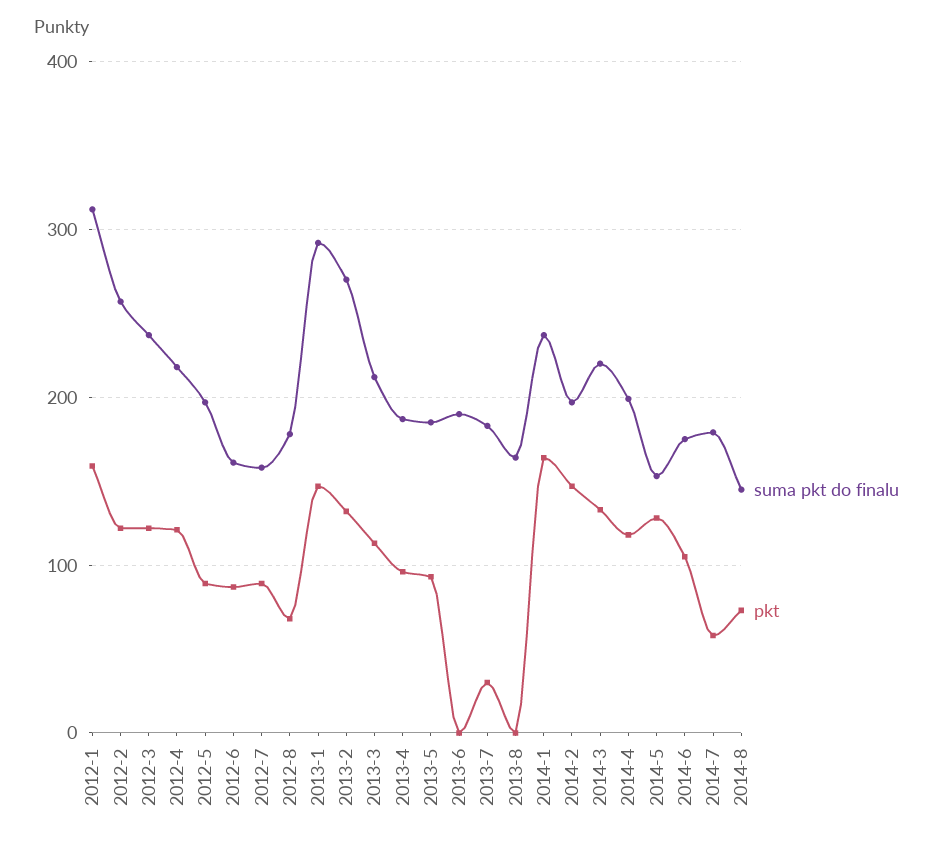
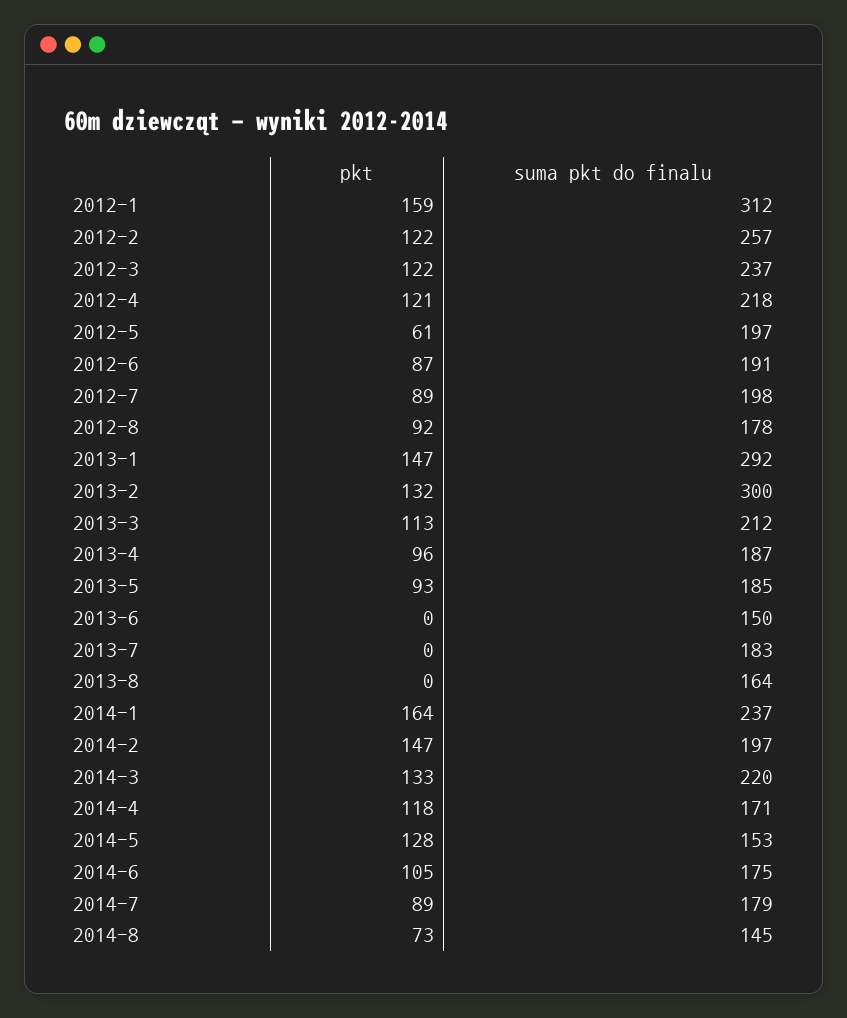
  {
    "suma pkt do finalu": {
      "2012-1": 312,
      "2012-2": 257,
      "2012-3": 237,
      "2012-4": 218,
      "2012-5": 197,
-     "2012-6": 160,
+     "2012-6": 191,
-     "2012-7": 160,
+     "2012-7": 198,
      "2012-8": 178,
      "2013-1": 292,
-     "2013-2": 270,
+     "2013-2": 300,
      "2013-3": 212,
      "2013-4": 187,
      "2013-5": 185,
-     "2013-6": 190,
+     "2013-6": 150,
      "2013-7": 183,
      "2013-8": 164,
      "2014-1": 237,
      "2014-2": 197,
      "2014-3": 220,
-     "2014-4": 200,
+     "2014-4": 171,
      "2014-5": 153,
      "2014-6": 175,
      "2014-7": 179,
      "2014-8": 145
    },
    "pkt": {
      "2012-1": 159,
      "2012-2": 122,
      "2012-3": 122,
      "2012-4": 121,
-     "2012-5": 90,
+     "2012-5": 61,
      "2012-6": 87,
      "2012-7": 89,
-     "2012-8": 70,
+     "2012-8": 92,
      "2013-1": 147,
      "2013-2": 132,
      "2013-3": 113,
      "2013-4": 96,
      "2013-5": 93,
      "2013-6": 0,
-     "2013-7": 30,
+     "2013-7": 0,
      "2013-8": 0,
      "2014-1": 164,
      "2014-2": 147,
      "2014-3": 133,
      "2014-4": 118,
      "2014-5": 128,
      "2014-6": 105,
-     "2014-7": 60,
+     "2014-7": 89,
      "2014-8": 73
    }
  }

